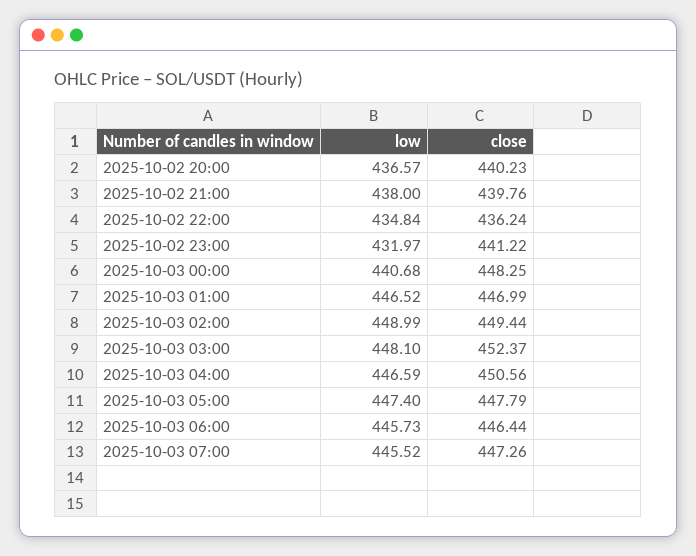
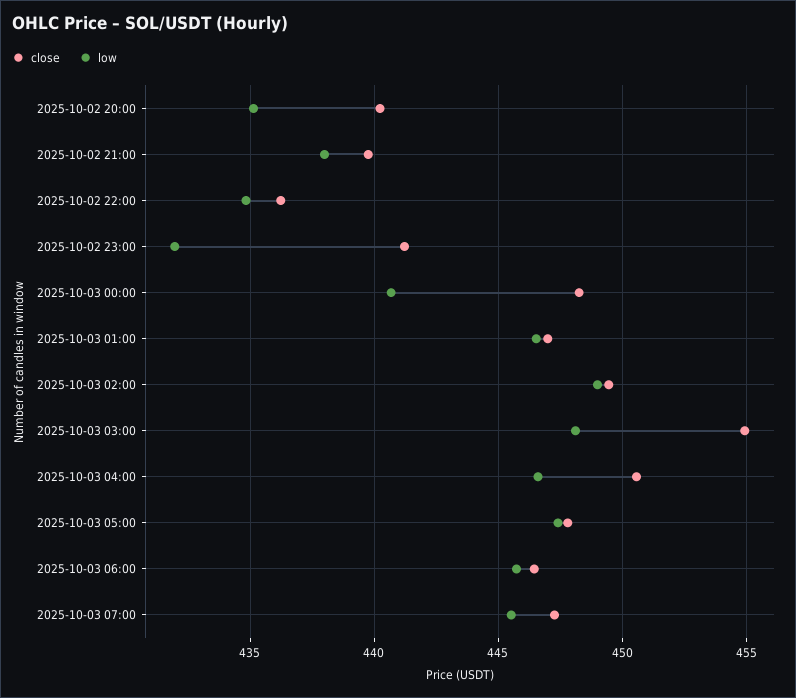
  {
    "low": {
-     "2025-10-02 20:00": 436.57,
+     "2025-10-02 20:00": 435,
      "2025-10-02 21:00": 438,
      "2025-10-02 22:00": 434.84,
      "2025-10-02 23:00": 431.97,
      "2025-10-03 00:00": 440.68,
      "2025-10-03 01:00": 446.52,
      "2025-10-03 02:00": 448.99,
      "2025-10-03 03:00": 448.1,
      "2025-10-03 04:00": 446.59,
      "2025-10-03 05:00": 447.4,
      "2025-10-03 06:00": 445.73,
      "2025-10-03 07:00": 445.52
    },
    "close": {
      "2025-10-02 20:00": 440.23,
      "2025-10-02 21:00": 439.76,
      "2025-10-02 22:00": 436.24,
      "2025-10-02 23:00": 441.22,
      "2025-10-03 00:00": 448.25,
      "2025-10-03 01:00": 446.99,
      "2025-10-03 02:00": 449.44,
-     "2025-10-03 03:00": 452.37,
+     "2025-10-03 03:00": 455,
      "2025-10-03 04:00": 450.56,
      "2025-10-03 05:00": 447.79,
      "2025-10-03 06:00": 446.44,
      "2025-10-03 07:00": 447.26
    }
  }

